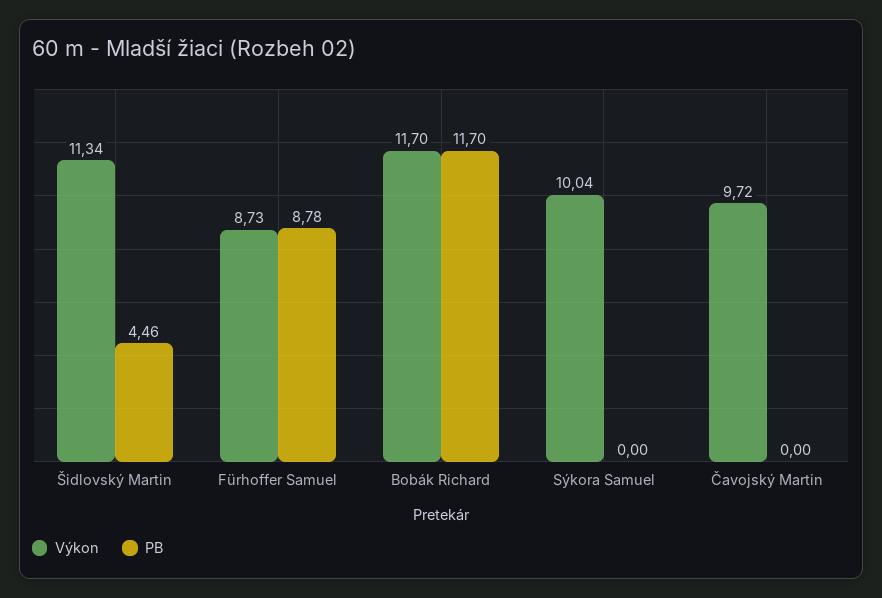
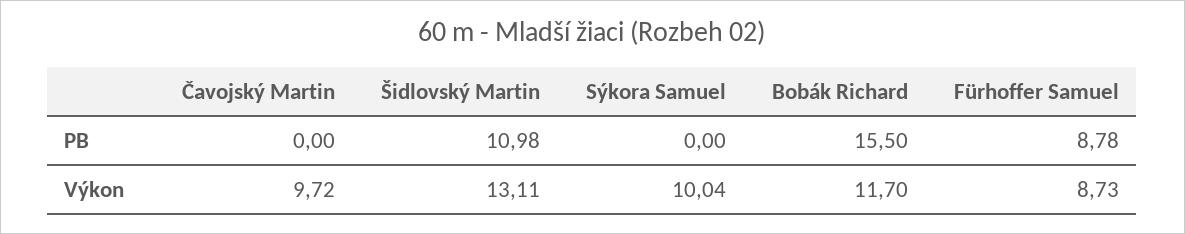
  {
    "Výkon": {
-     "Šidlovský Martin": 11.34,
+     "Šidlovský Martin": 13.11,
      "Fürhoffer Samuel": 8.73,
      "Bobák Richard": 11.7,
      "Sýkora Samuel": 10.04,
      "Čavojský Martin": 9.72
    },
    "PB": {
-     "Šidlovský Martin": 4.46,
+     "Šidlovský Martin": 10.98,
      "Fürhoffer Samuel": 8.78,
-     "Bobák Richard": 11.7,
+     "Bobák Richard": 15.5,
      "Sýkora Samuel": 0,
      "Čavojský Martin": 0
    }
  }

